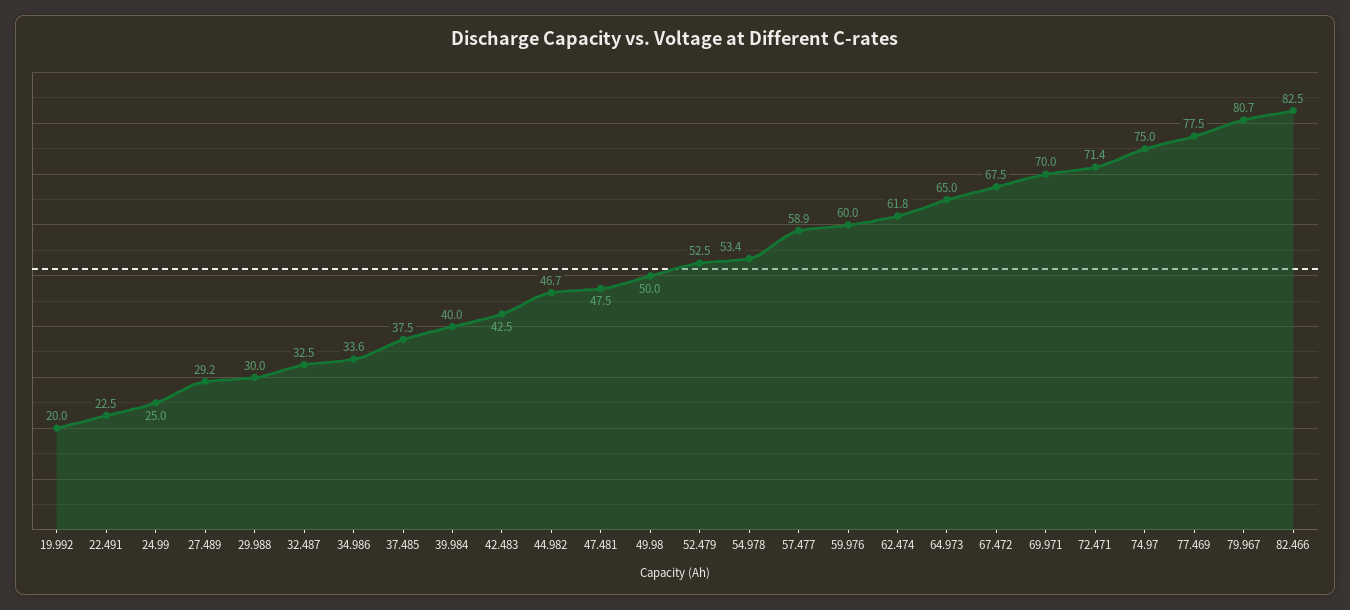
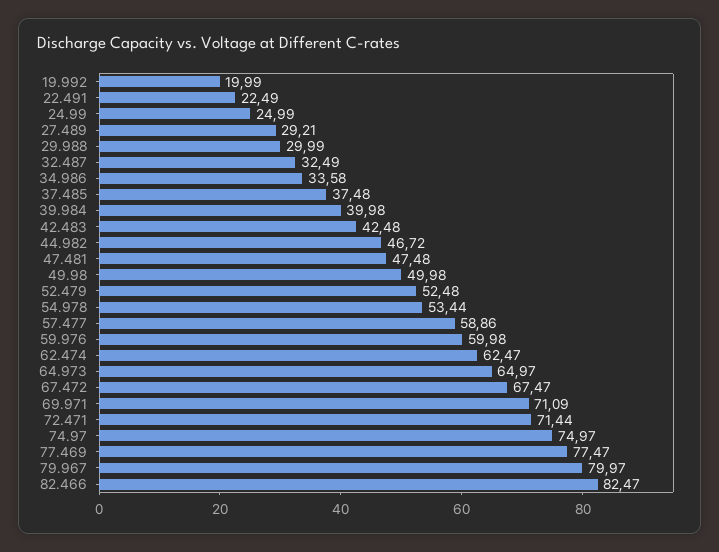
  {
    "19.992": 19.99,
    "22.491": 22.49,
    "24.99": 24.99,
    "27.489": 29.21,
    "29.988": 29.99,
    "32.487": 32.49,
    "34.986": 33.58,
    "37.485": 37.48,
    "39.984": 39.98,
    "42.483": 42.48,
    "44.982": 46.72,
    "47.481": 47.48,
    "49.98": 49.98,
    "52.479": 52.48,
    "54.978": 53.44,
    "57.477": 58.86,
    "59.976": 59.98,
-   "62.474": 61.8,
+   "62.474": 62.47,
    "64.973": 64.97,
    "67.472": 67.47,
-   "69.971": 70,
+   "69.971": 71.09,
    "72.471": 71.44,
    "74.97": 74.97,
    "77.469": 77.47,
-   "79.967": 80.7,
+   "79.967": 79.97,
    "82.466": 82.47
  }

